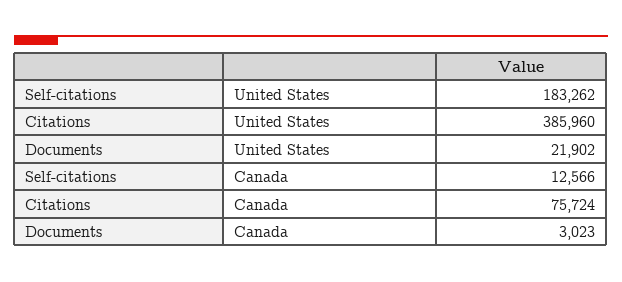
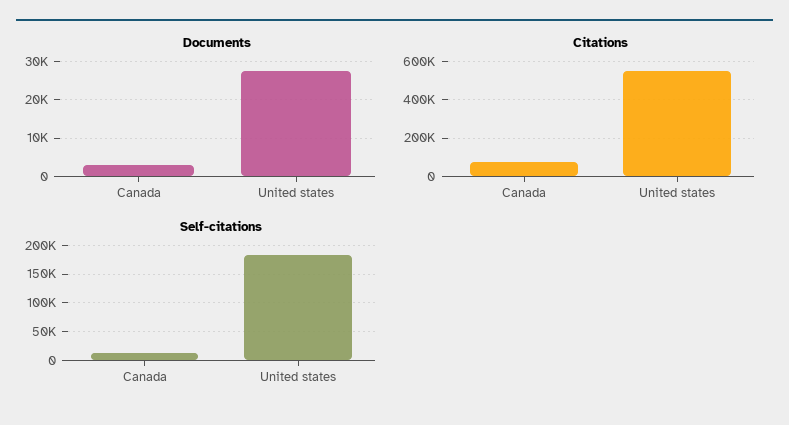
  {
    "Self-citations": {
      "United States": 183262,
      "Canada": 12566
    },
    "Citations": {
-     "United States": 385960,
+     "United States": 550000,
      "Canada": 75724
    },
    "Documents": {
-     "United States": 21902,
+     "United States": 28000,
      "Canada": 3023
    }
  }

